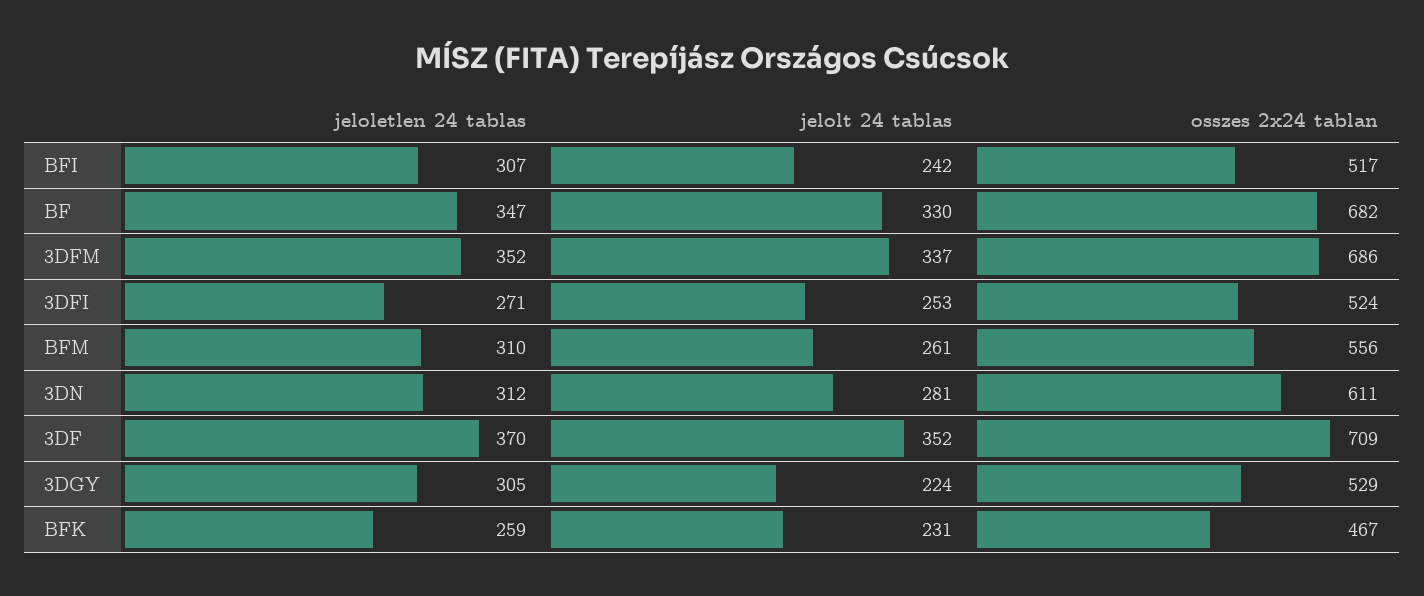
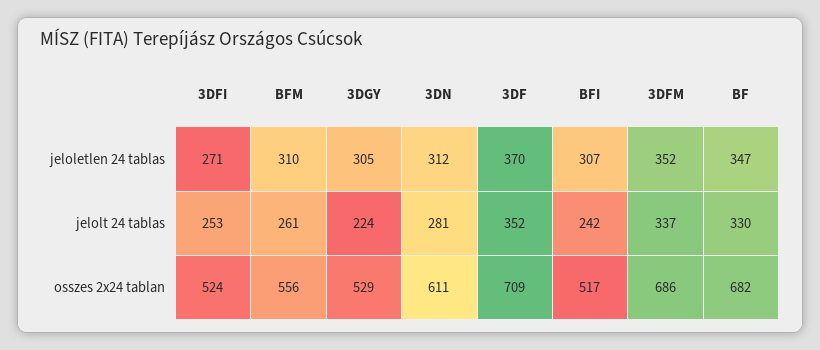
  {
    "jeloletlen 24 tablas": {
      "BFI": 307,
      "BF": 347,
      "3DFM": 352,
      "3DFI": 271,
      "BFM": 310,
      "3DN": 312,
      "3DF": 370,
-     "3DGY": 305,
+     "3DGY": 305
-     "BFK": 259
    },
    "jelolt 24 tablas": {
      "BFI": 242,
      "BF": 330,
      "3DFM": 337,
      "3DFI": 253,
      "BFM": 261,
      "3DN": 281,
      "3DF": 352,
-     "3DGY": 224,
+     "3DGY": 224
-     "BFK": 231
    },
    "osszes 2x24 tablan": {
      "BFI": 517,
      "BF": 682,
      "3DFM": 686,
      "3DFI": 524,
      "BFM": 556,
      "3DN": 611,
      "3DF": 709,
-     "3DGY": 529,
+     "3DGY": 529
-     "BFK": 467
    }
  }

